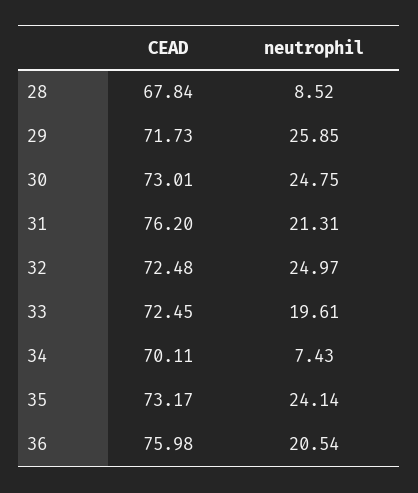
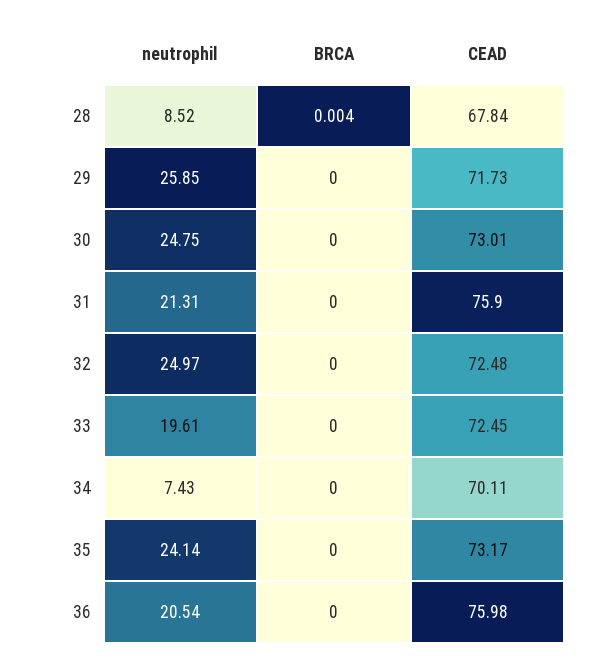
  {
    "CEAD": {
      "28": 67.84,
      "29": 71.73,
      "30": 73.01,
-     "31": 76.2,
+     "31": 75.9,
      "32": 72.48,
      "33": 72.45,
      "34": 70.11,
      "35": 73.17,
      "36": 75.98
    },
    "neutrophil": {
      "28": 8.52,
      "29": 25.85,
      "30": 24.75,
      "31": 21.31,
      "32": 24.97,
      "33": 19.61,
      "34": 7.43,
      "35": 24.14,
      "36": 20.54
-   }
+   },
+   "BRCA": {
+     "28": 0.004,
+     "29": 0,
+     "30": 0,
+     "31": 0,
+     "32": 0,
+     "33": 0,
+     "34": 0,
+     "35": 0,
+     "36": 0
+   }
  }

